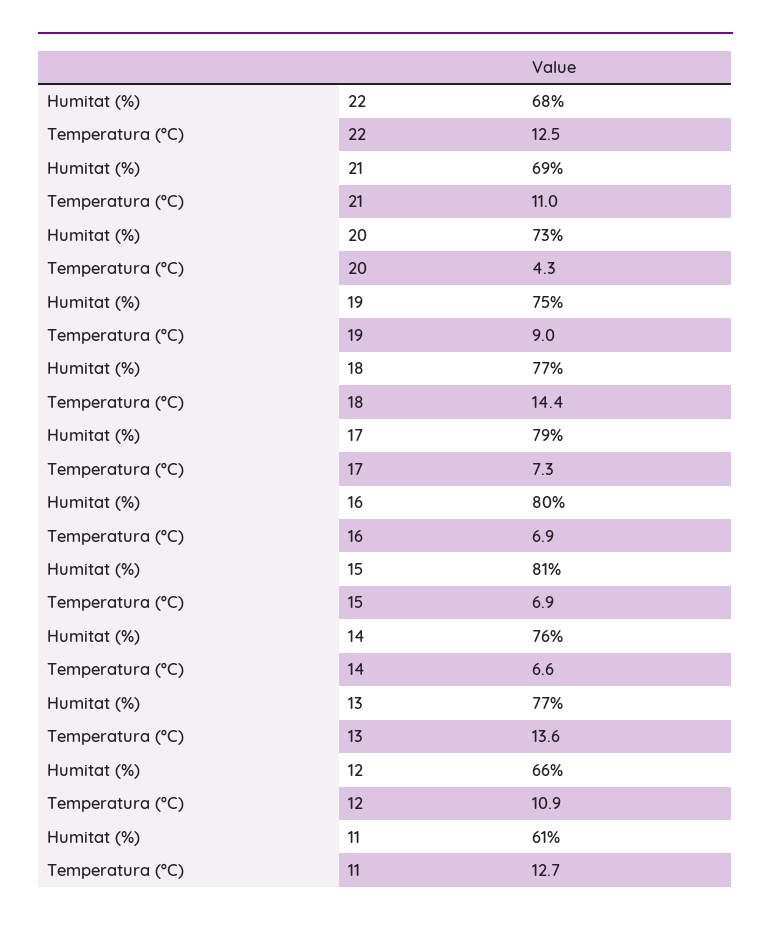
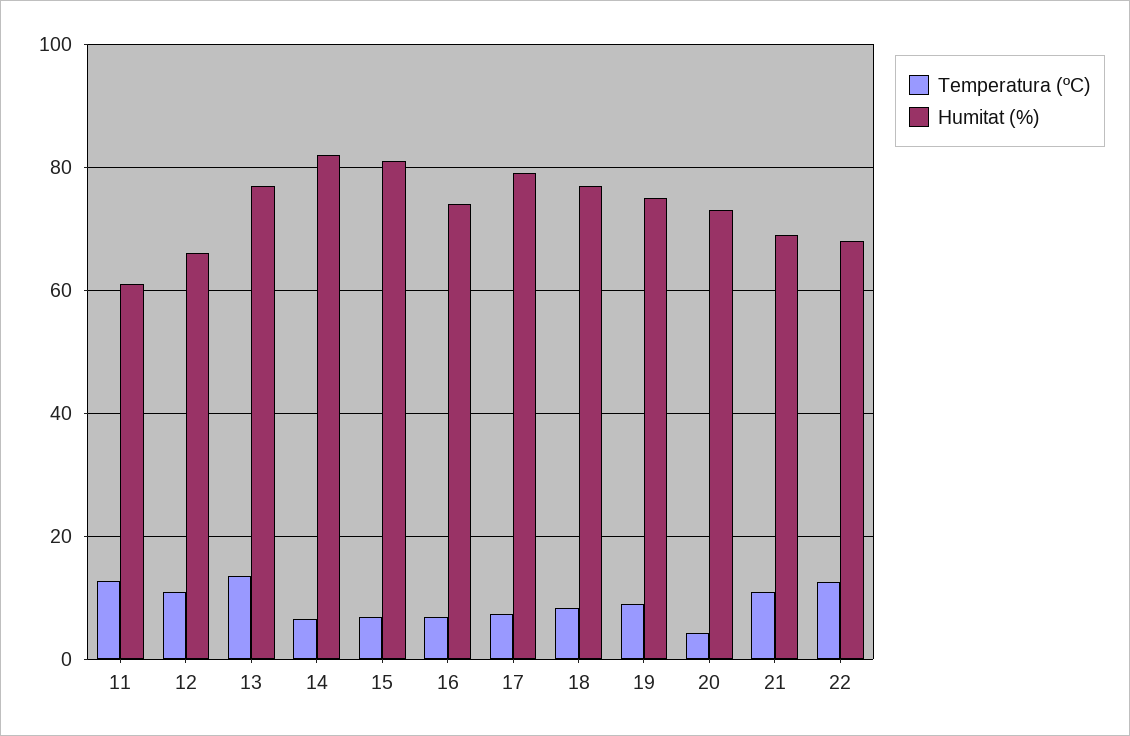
  {
    "Humitat (%)": {
      "22": 68,
      "21": 69,
      "20": 73,
      "19": 75,
      "18": 77,
      "17": 79,
-     "16": 80,
+     "16": 74,
      "15": 81,
-     "14": 76,
+     "14": 82,
      "13": 77,
      "12": 66,
      "11": 61
    },
    "Temperatura (ºC)": {
      "22": 12.5,
      "21": 11,
      "20": 4.3,
      "19": 9,
-     "18": 14.4,
+     "18": 8,
      "17": 7.3,
      "16": 6.9,
      "15": 6.9,
      "14": 6.6,
      "13": 13.6,
      "12": 10.9,
      "11": 12.7
    }
  }

